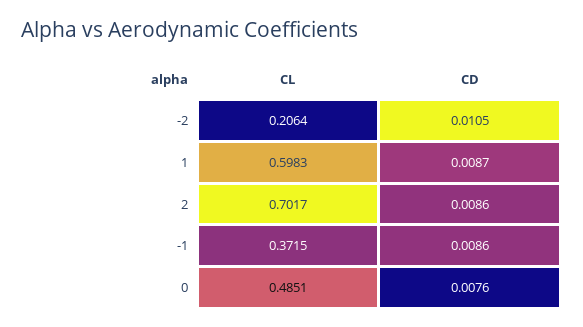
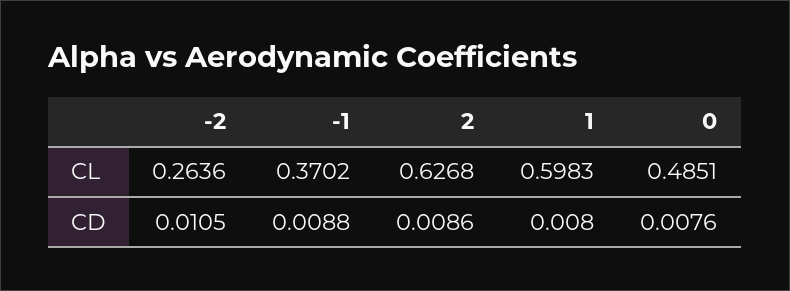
  {
    "CL": {
-     "-2": 0.2064,
+     "-2": 0.2636,
      "1": 0.5983,
-     "2": 0.7017,
+     "2": 0.6268,
-     "-1": 0.3715,
+     "-1": 0.3702,
      "0": 0.4851
    },
    "CD": {
      "-2": 0.0105,
-     "1": 0.0087,
+     "1": 0.008,
      "2": 0.0086,
-     "-1": 0.0086,
+     "-1": 0.0088,
      "0": 0.0076
    }
  }

